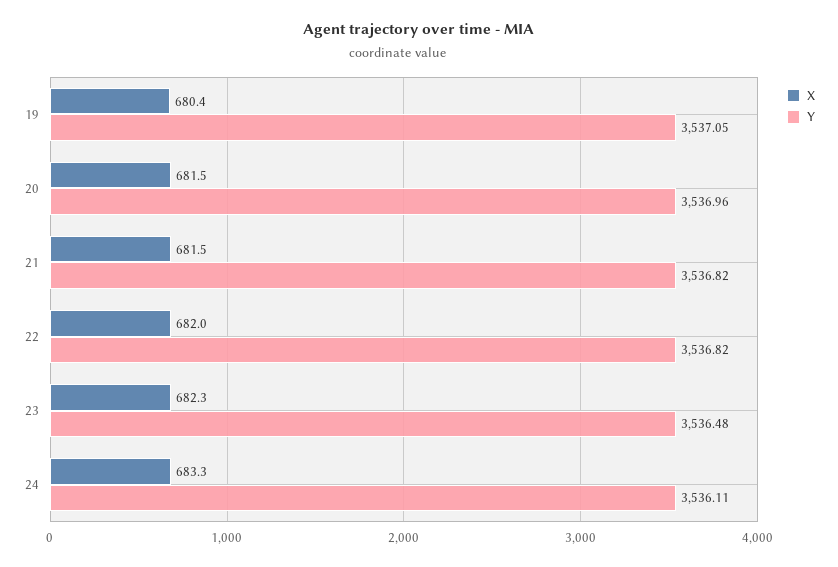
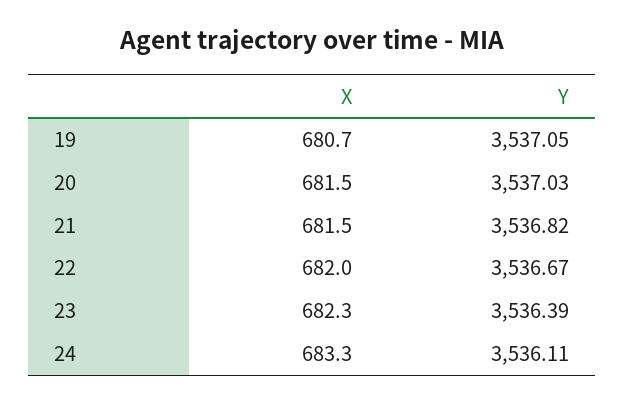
  {
    "X": {
-     "19": 680.4,
+     "19": 680.7,
      "20": 681.5,
      "21": 681.5,
      "22": 682,
      "23": 682.3,
      "24": 683.3
    },
    "Y": {
      "19": 3537.05,
-     "20": 3536.96,
+     "20": 3537.03,
      "21": 3536.82,
-     "22": 3536.82,
+     "22": 3536.67,
-     "23": 3536.48,
+     "23": 3536.39,
      "24": 3536.11
    }
  }

